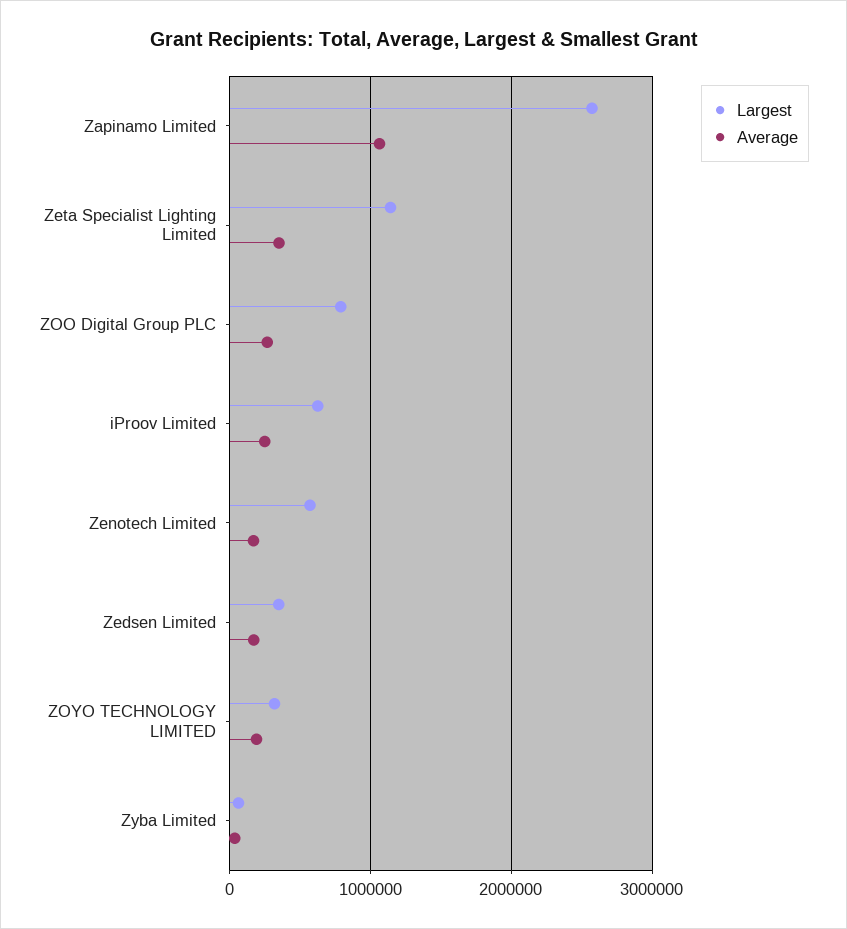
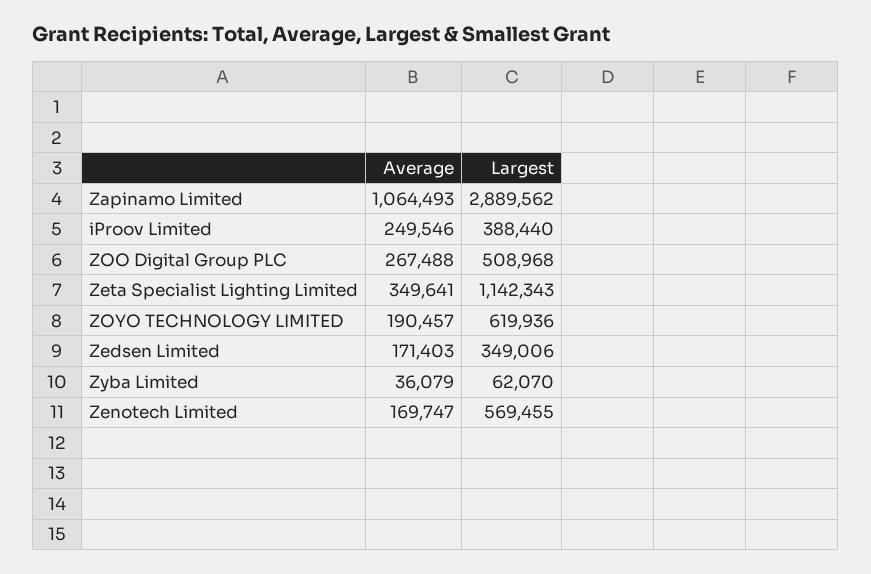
  {
    "Largest": {
-     "Zapinamo Limited": 2600000,
+     "Zapinamo Limited": 2889562,
      "Zeta Specialist Lighting Limited": 1142343,
-     "ZOO Digital Group PLC": 800000,
+     "ZOO Digital Group PLC": 508968,
-     "iProov Limited": 600000,
+     "iProov Limited": 388440,
      "Zenotech Limited": 569455,
      "Zedsen Limited": 349006,
-     "ZOYO TECHNOLOGY LIMITED": 300000,
+     "ZOYO TECHNOLOGY LIMITED": 619936,
      "Zyba Limited": 62070
    },
    "Average": {
      "Zapinamo Limited": 1064493,
      "Zeta Specialist Lighting Limited": 349641,
      "ZOO Digital Group PLC": 267488,
      "iProov Limited": 249546,
      "Zenotech Limited": 169747,
      "Zedsen Limited": 171403,
      "ZOYO TECHNOLOGY LIMITED": 190457,
      "Zyba Limited": 36079
    }
  }

